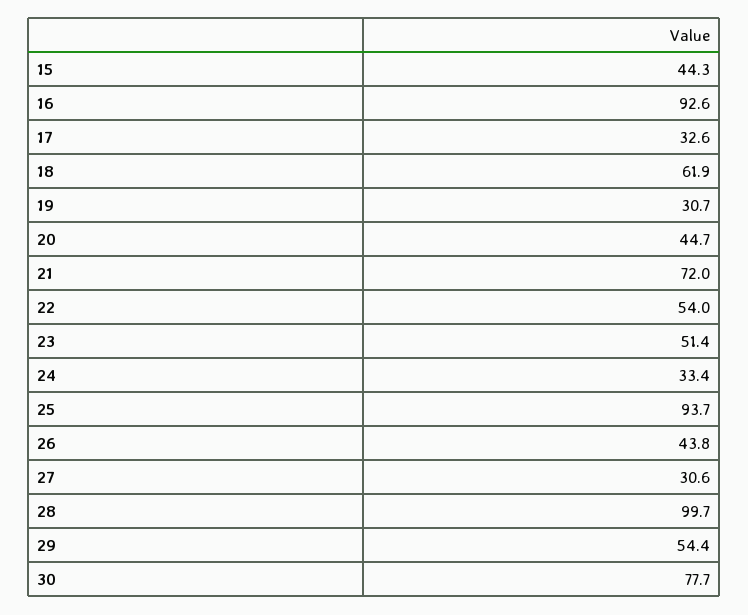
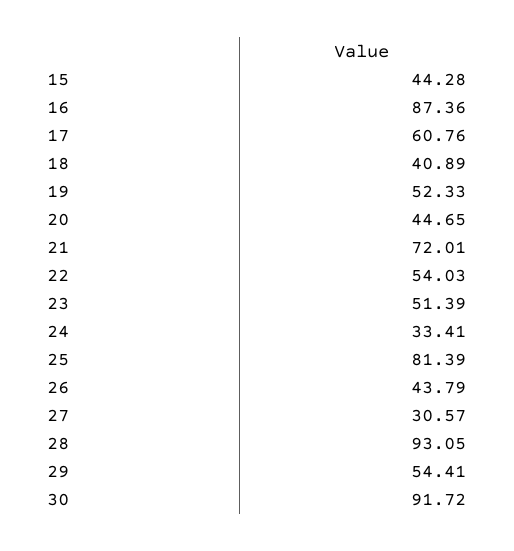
  {
    "15": 44.28,
-   "16": 92.6,
+   "16": 87.36,
-   "17": 32.6,
+   "17": 60.76,
-   "18": 61.9,
+   "18": 40.89,
-   "19": 30.7,
+   "19": 52.33,
    "20": 44.65,
    "21": 72.01,
    "22": 54.03,
    "23": 51.39,
    "24": 33.41,
-   "25": 93.7,
+   "25": 81.39,
    "26": 43.79,
    "27": 30.57,
-   "28": 99.7,
+   "28": 93.05,
    "29": 54.41,
-   "30": 77.7
+   "30": 91.72
  }

